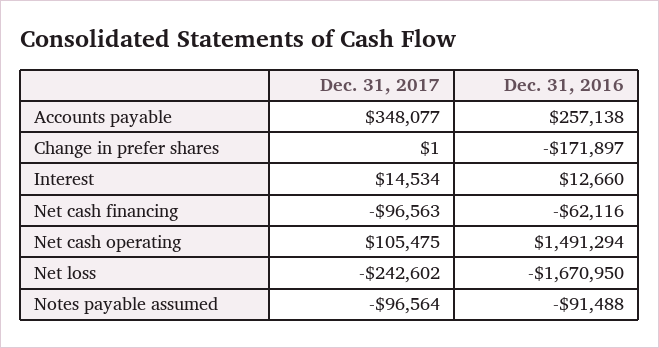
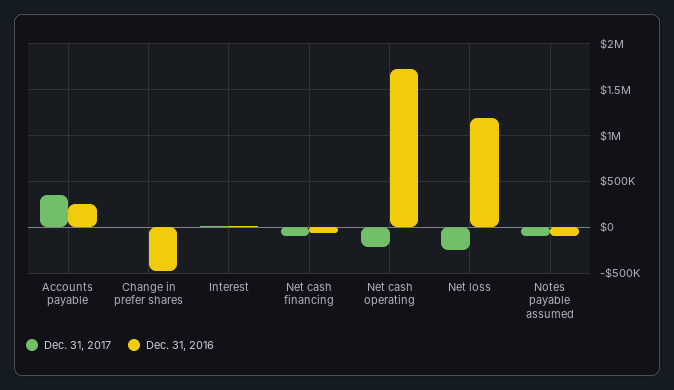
  {
    "Dec. 31, 2017": {
      "Accounts payable": 348077,
      "Change in prefer shares": 1,
      "Interest": 14534,
      "Net cash financing": -96563,
-     "Net cash operating": 105475,
+     "Net cash operating": -200000,
      "Net loss": -242602,
      "Notes payable assumed": -96564
    },
    "Dec. 31, 2016": {
      "Accounts payable": 257138,
-     "Change in prefer shares": -171897,
+     "Change in prefer shares": -500000,
      "Interest": 12660,
      "Net cash financing": -62116,
-     "Net cash operating": 1491294,
+     "Net cash operating": 1700000,
-     "Net loss": -1670950,
+     "Net loss": 1200000,
      "Notes payable assumed": -91488
    }
  }

